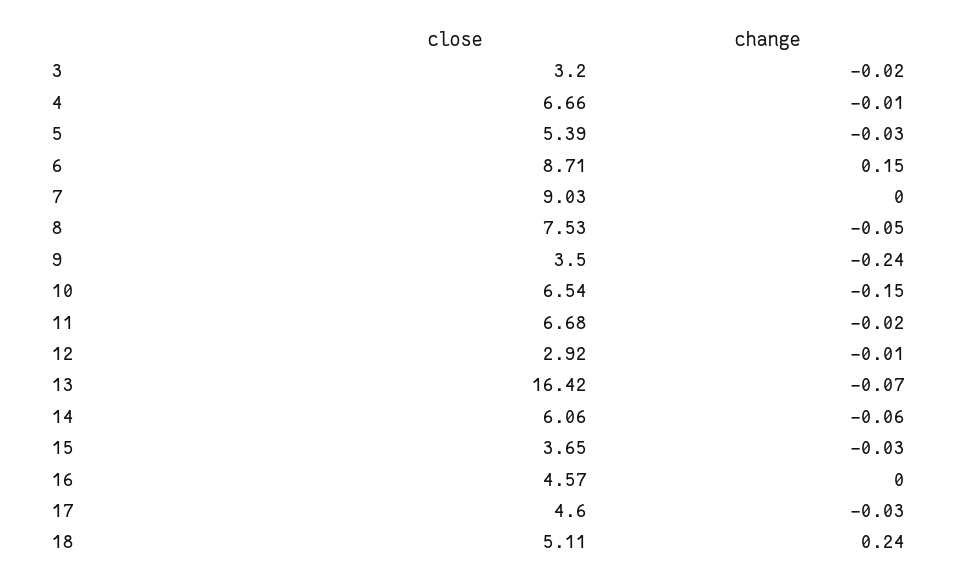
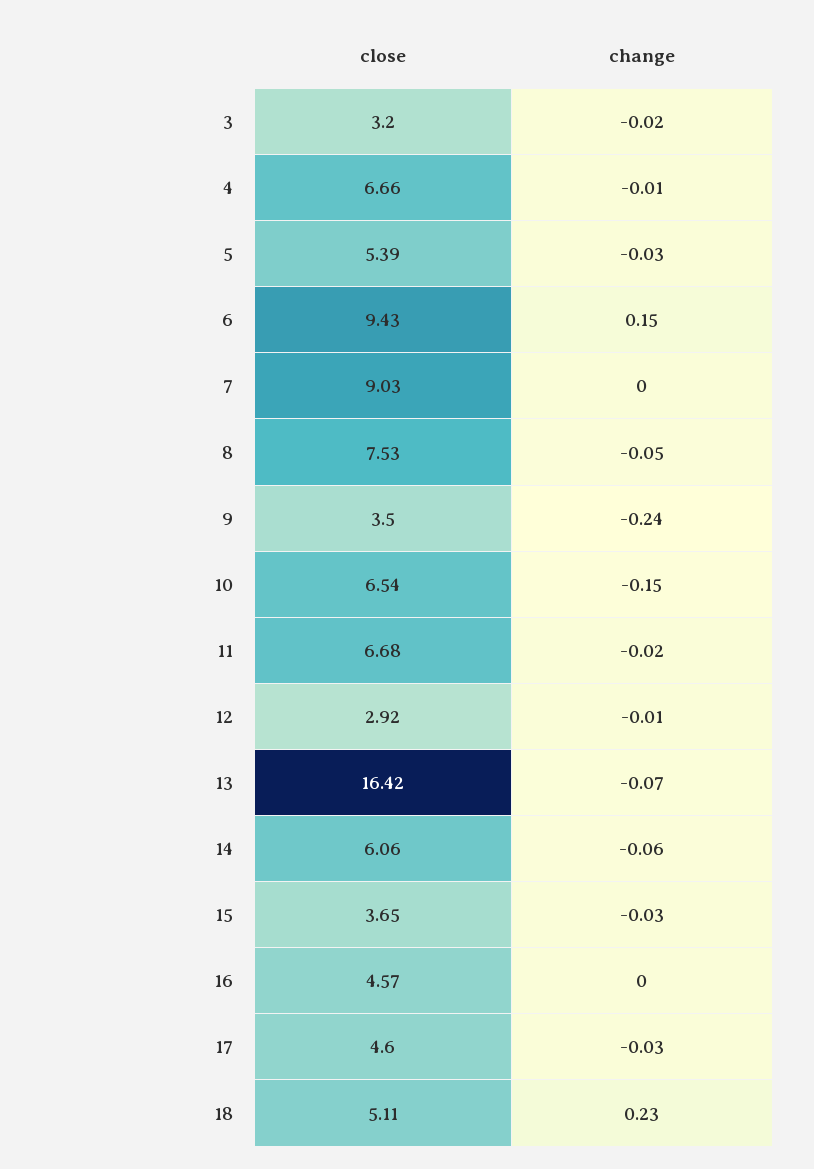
  {
    "close": {
      "3": 3.2,
      "4": 6.66,
      "5": 5.39,
-     "6": 8.71,
+     "6": 9.43,
      "7": 9.03,
      "8": 7.53,
      "9": 3.5,
      "10": 6.54,
      "11": 6.68,
      "12": 2.92,
      "13": 16.42,
      "14": 6.06,
      "15": 3.65,
      "16": 4.57,
      "17": 4.6,
      "18": 5.11
    },
    "change": {
      "3": -0.02,
      "4": -0.01,
      "5": -0.03,
      "6": 0.15,
      "7": 0,
      "8": -0.05,
      "9": -0.24,
      "10": -0.15,
      "11": -0.02,
      "12": -0.01,
      "13": -0.07,
      "14": -0.06,
      "15": -0.03,
      "16": 0,
      "17": -0.03,
-     "18": 0.24
+     "18": 0.23
    }
  }

